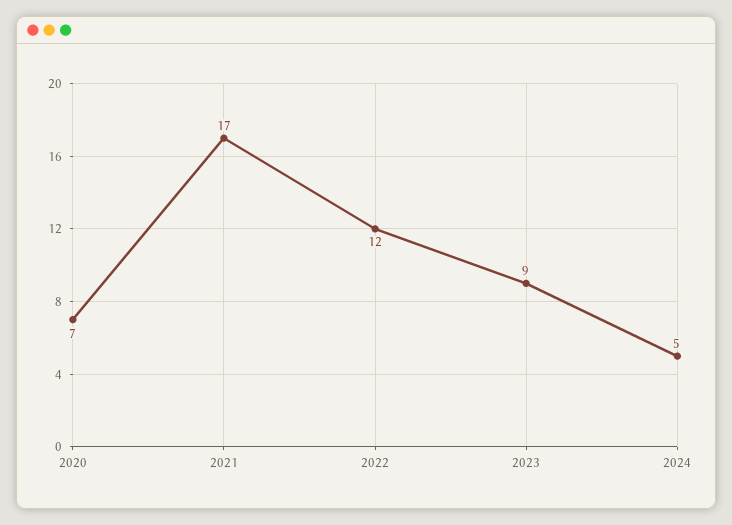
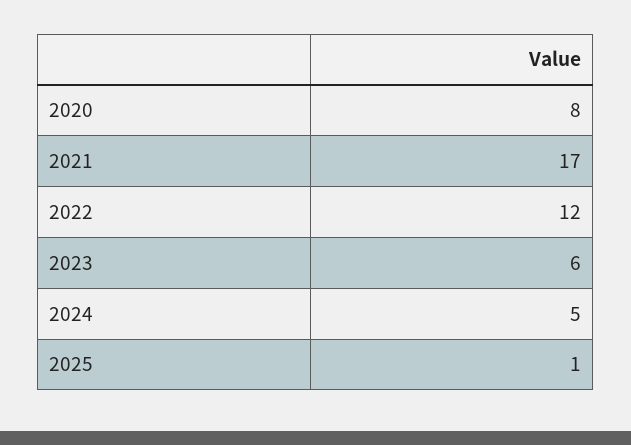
  {
-   "2020": 7,
+   "2020": 8,
    "2021": 17,
    "2022": 12,
-   "2023": 9,
+   "2023": 6,
-   "2024": 5
+   "2024": 5,
+   "2025": 1
  }

